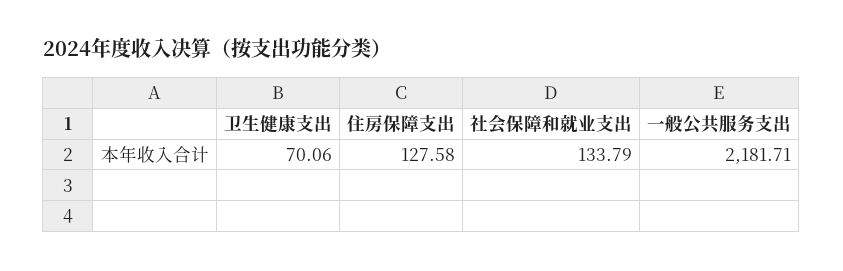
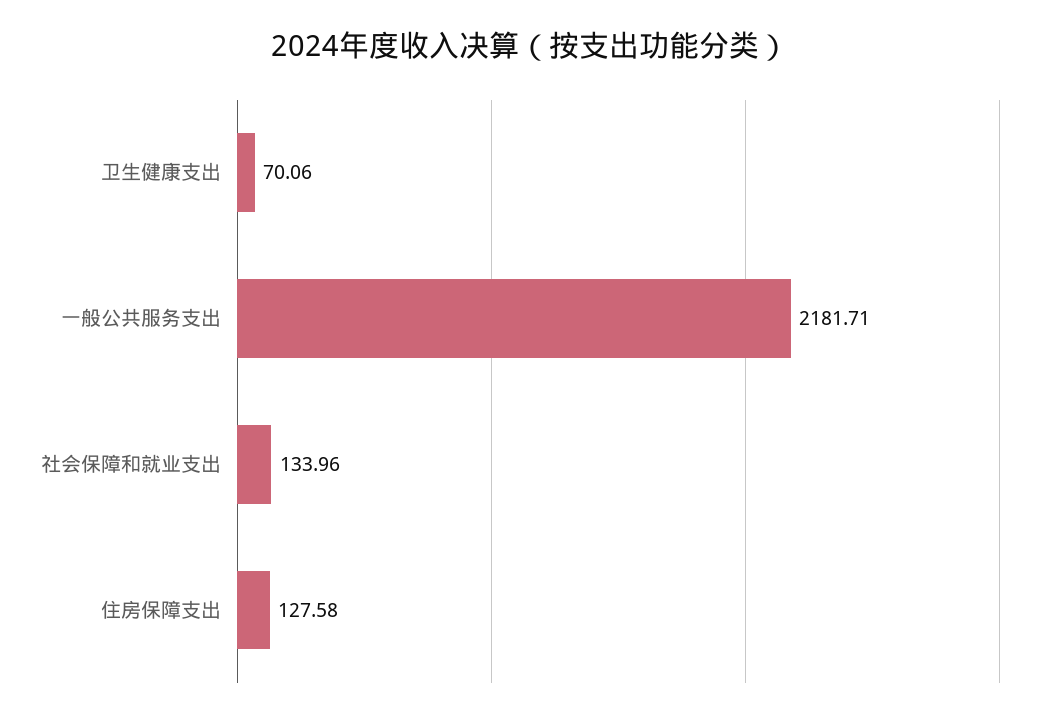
  {
    "卫生健康支出": 70.06,
    "住房保障支出": 127.58,
-   "社会保障和就业支出": 133.79,
+   "社会保障和就业支出": 133.96,
    "一般公共服务支出": 2181.71
  }

